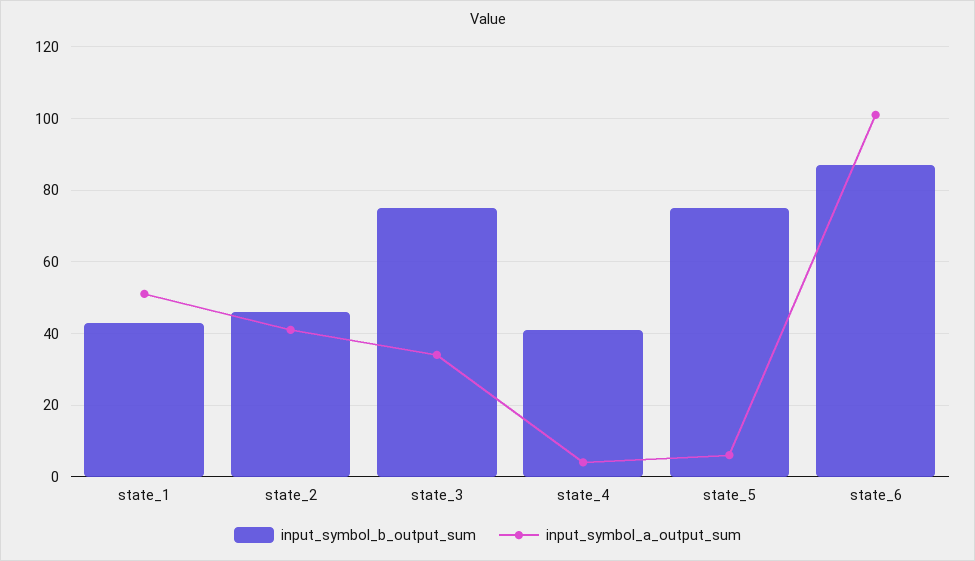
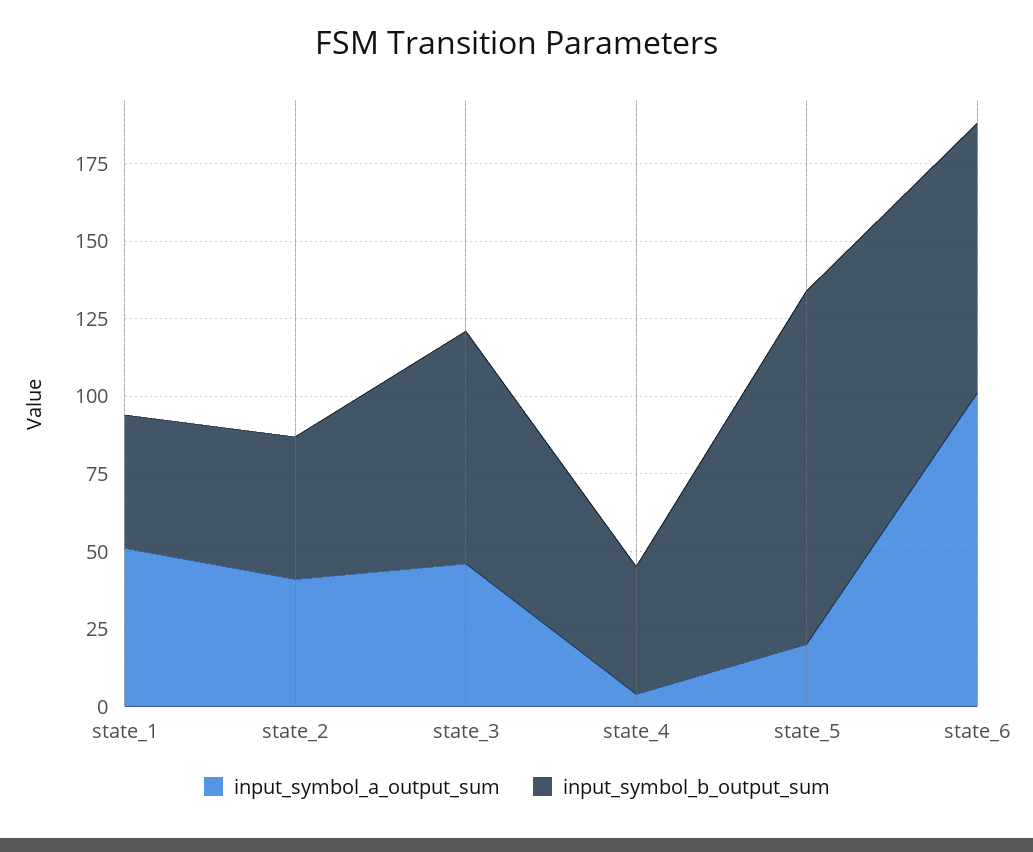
  {
    "input_symbol_b_output_sum": {
      "state_1": 45,
      "state_2": 45,
      "state_3": 75,
      "state_4": 40,
-     "state_5": 75,
+     "state_5": 115,
      "state_6": 85
    },
    "input_symbol_a_output_sum": {
      "state_1": 50,
      "state_2": 40,
-     "state_3": 35,
+     "state_3": 45,
      "state_4": 5,
-     "state_5": 5,
+     "state_5": 20,
      "state_6": 100
    }
  }

